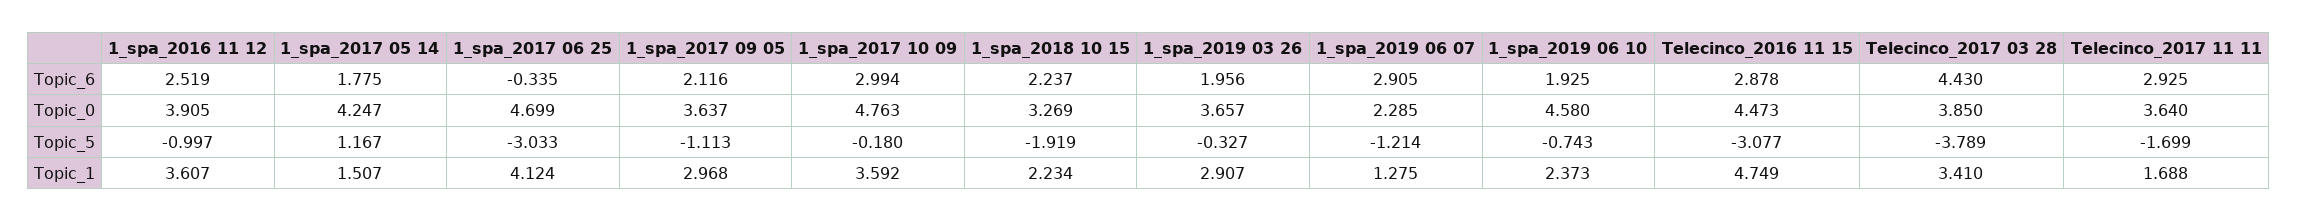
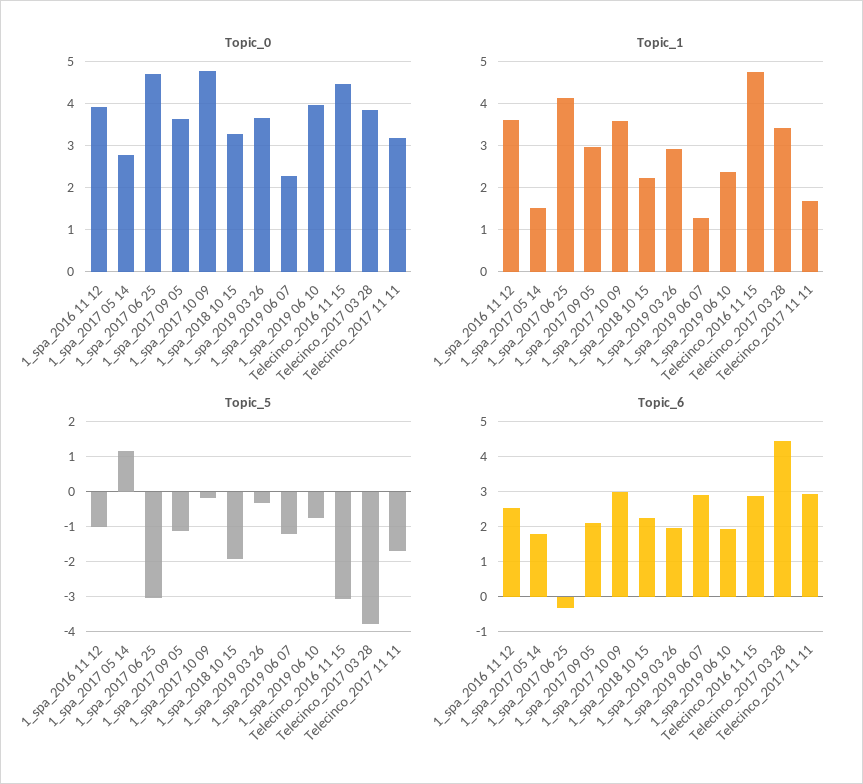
  {
    "Topic_6": {
      "1_spa_2016 11 12": 2.519,
      "1_spa_2017 05 14": 1.775,
      "1_spa_2017 06 25": -0.335,
      "1_spa_2017 09 05": 2.116,
      "1_spa_2017 10 09": 2.994,
      "1_spa_2018 10 15": 2.237,
      "1_spa_2019 03 26": 1.956,
      "1_spa_2019 06 07": 2.905,
      "1_spa_2019 06 10": 1.925,
      "Telecinco_2016 11 15": 2.878,
      "Telecinco_2017 03 28": 4.43,
      "Telecinco_2017 11 11": 2.925
    },
    "Topic_0": {
      "1_spa_2016 11 12": 3.905,
-     "1_spa_2017 05 14": 4.247,
+     "1_spa_2017 05 14": 2.8,
      "1_spa_2017 06 25": 4.699,
      "1_spa_2017 09 05": 3.637,
      "1_spa_2017 10 09": 4.763,
      "1_spa_2018 10 15": 3.269,
      "1_spa_2019 03 26": 3.657,
      "1_spa_2019 06 07": 2.285,
-     "1_spa_2019 06 10": 4.58,
+     "1_spa_2019 06 10": 4,
      "Telecinco_2016 11 15": 4.473,
      "Telecinco_2017 03 28": 3.85,
-     "Telecinco_2017 11 11": 3.64
+     "Telecinco_2017 11 11": 3.2
    },
    "Topic_5": {
      "1_spa_2016 11 12": -0.997,
      "1_spa_2017 05 14": 1.167,
      "1_spa_2017 06 25": -3.033,
      "1_spa_2017 09 05": -1.113,
      "1_spa_2017 10 09": -0.18,
      "1_spa_2018 10 15": -1.919,
      "1_spa_2019 03 26": -0.327,
      "1_spa_2019 06 07": -1.214,
      "1_spa_2019 06 10": -0.743,
      "Telecinco_2016 11 15": -3.077,
      "Telecinco_2017 03 28": -3.789,
      "Telecinco_2017 11 11": -1.699
    },
    "Topic_1": {
      "1_spa_2016 11 12": 3.607,
      "1_spa_2017 05 14": 1.507,
      "1_spa_2017 06 25": 4.124,
      "1_spa_2017 09 05": 2.968,
      "1_spa_2017 10 09": 3.592,
      "1_spa_2018 10 15": 2.234,
      "1_spa_2019 03 26": 2.907,
      "1_spa_2019 06 07": 1.275,
      "1_spa_2019 06 10": 2.373,
      "Telecinco_2016 11 15": 4.749,
      "Telecinco_2017 03 28": 3.41,
      "Telecinco_2017 11 11": 1.688
    }
  }

